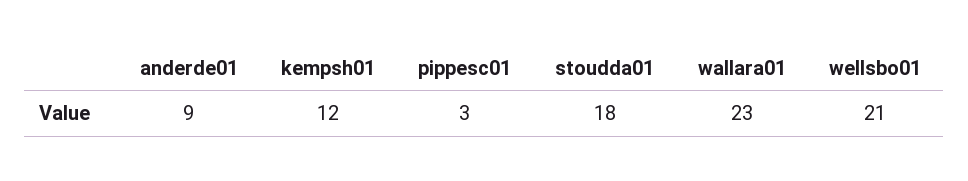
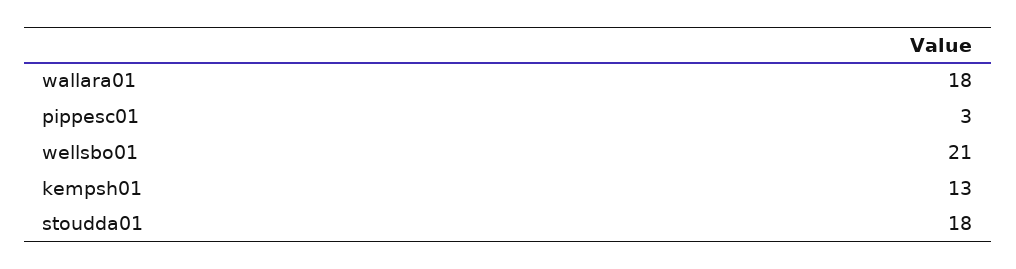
  {
-   "anderde01": 9,
-   "kempsh01": 12,
+   "kempsh01": 13,
    "pippesc01": 3,
    "stoudda01": 18,
-   "wallara01": 23,
+   "wallara01": 18,
    "wellsbo01": 21
  }

